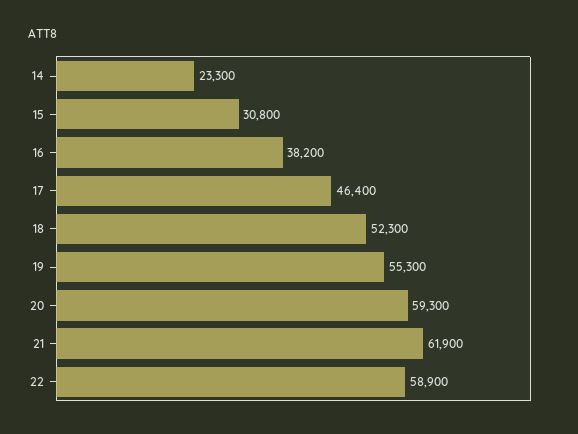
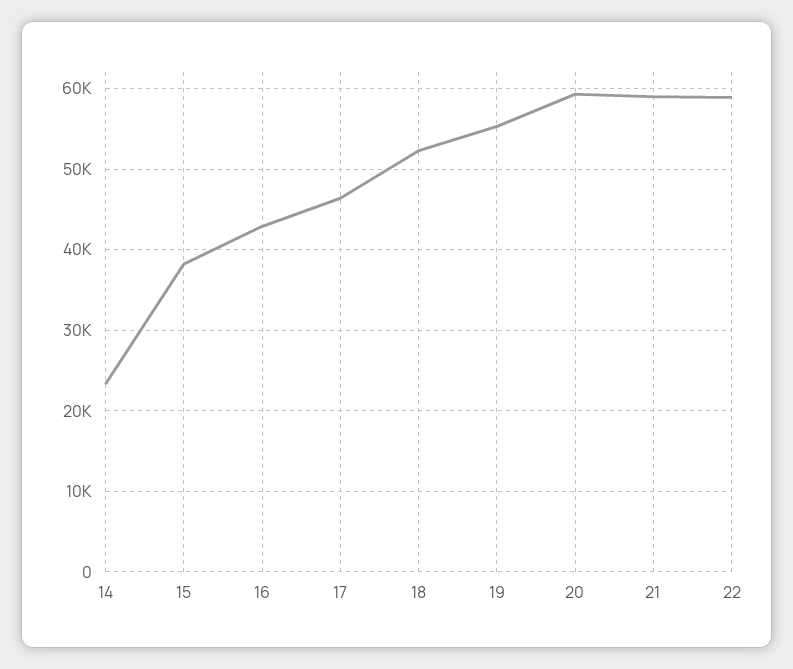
  {
    "14": 23300,
-   "15": 30800,
+   "15": 38000,
-   "16": 38200,
+   "16": 43000,
    "17": 46400,
    "18": 52300,
    "19": 55300,
    "20": 59300,
-   "21": 61900,
+   "21": 59000,
    "22": 58900
  }

